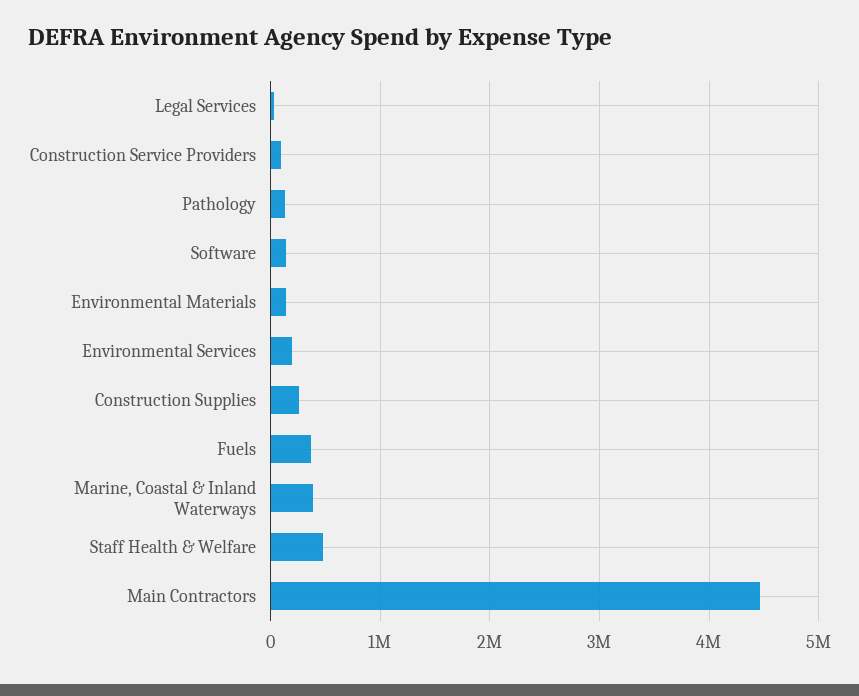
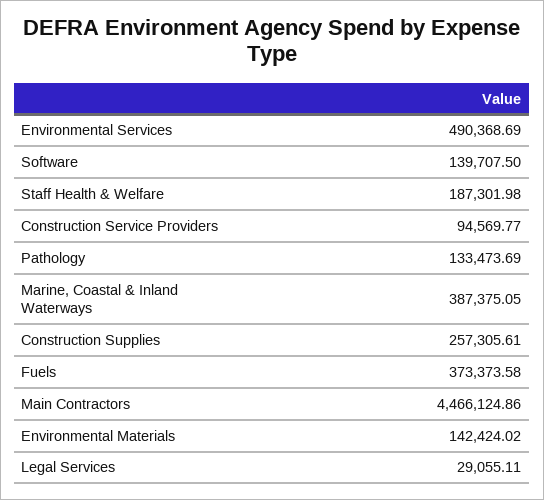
  {
    "Legal Services": 29055.11,
    "Construction Service Providers": 94569.77,
    "Pathology": 133473.69,
    "Software": 139707.5,
    "Environmental Materials": 142424.02,
-   "Environmental Services": 200000,
+   "Environmental Services": 490368.69,
    "Construction Supplies": 257305.61,
    "Fuels": 373373.58,
    "Marine, Coastal & Inland Waterways": 387375.05,
-   "Staff Health & Welfare": 500000,
+   "Staff Health & Welfare": 187301.98,
    "Main Contractors": 4466124.86
  }

